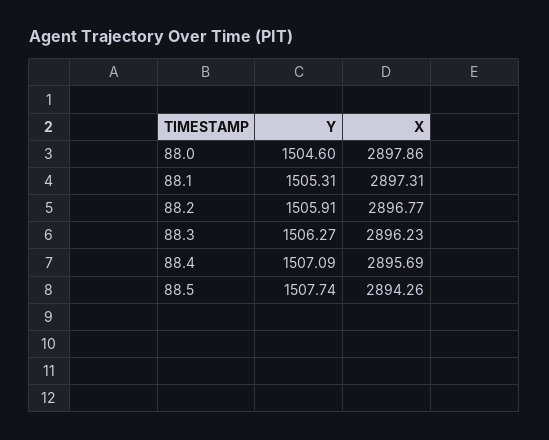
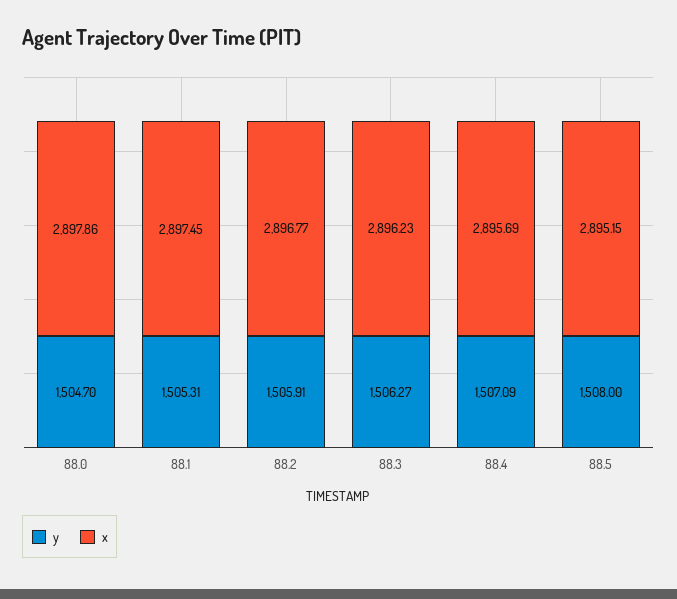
  {
    "Y": {
-     "88.0": 1504.6,
+     "88.0": 1504.7,
      "88.1": 1505.31,
      "88.2": 1505.91,
      "88.3": 1506.27,
      "88.4": 1507.09,
-     "88.5": 1507.74
+     "88.5": 1508
    },
    "X": {
      "88.0": 2897.86,
-     "88.1": 2897.31,
+     "88.1": 2897.45,
      "88.2": 2896.77,
      "88.3": 2896.23,
      "88.4": 2895.69,
-     "88.5": 2894.26
+     "88.5": 2895.15
    }
  }

